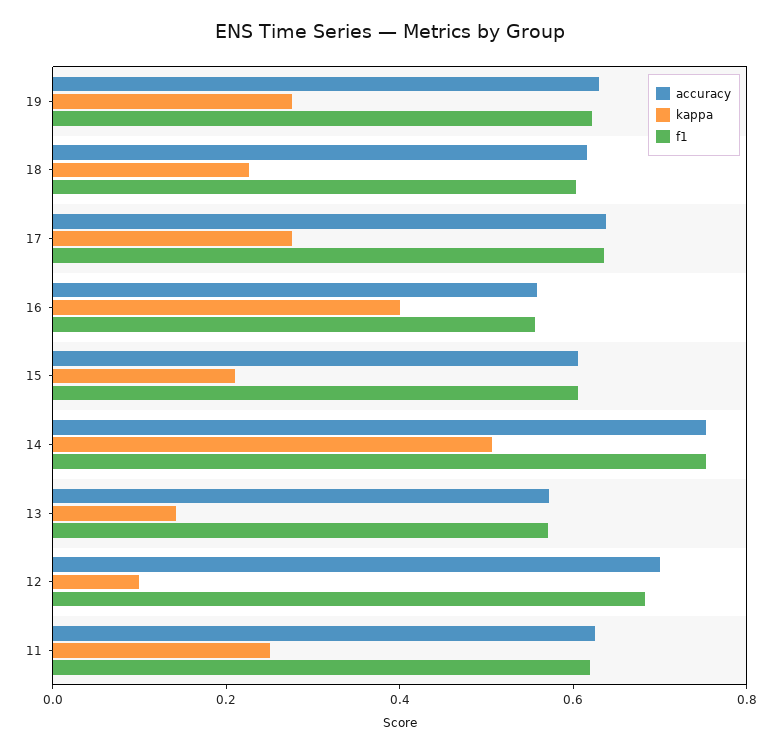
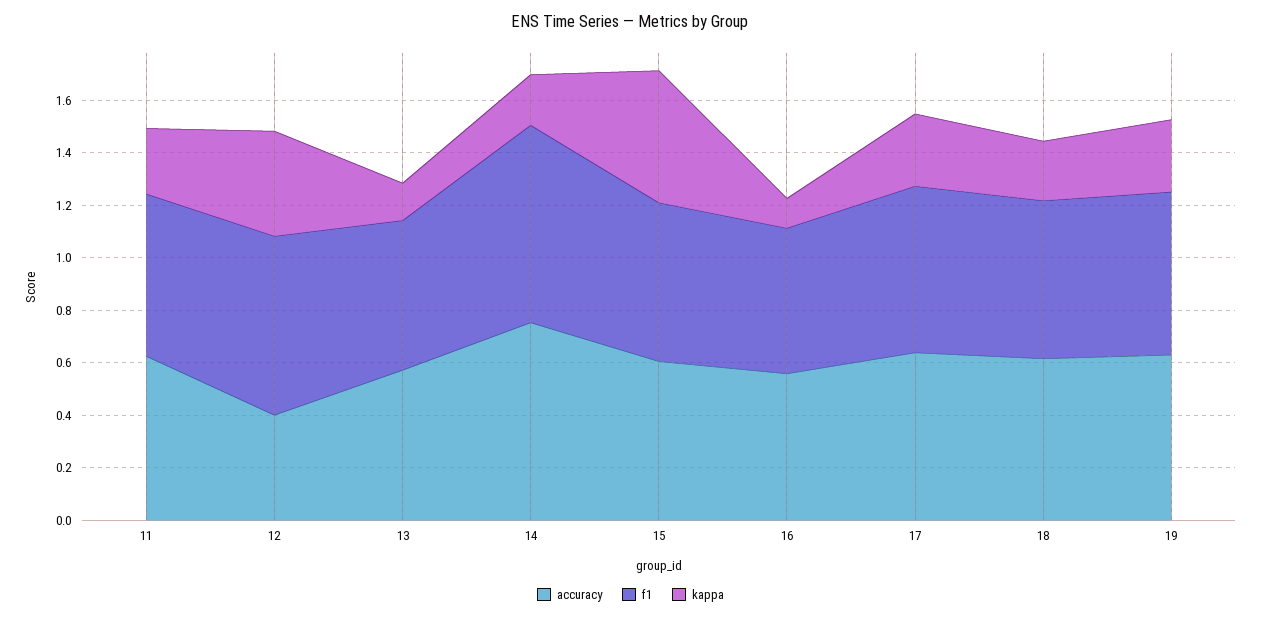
  {
    "accuracy": {
      "19": 0.65,
      "18": 0.6,
      "17": 0.65,
      "16": 0.55,
      "15": 0.6,
      "14": 0.75,
      "13": 0.55,
-     "12": 0.7,
+     "12": 0.4,
      "11": 0.65
    },
    "kappa": {
      "19": 0.3,
      "18": 0.25,
      "17": 0.3,
-     "16": 0.4,
+     "16": 0.1,
-     "15": 0.2,
+     "15": 0.5,
-     "14": 0.5,
+     "14": 0.2,
      "13": 0.15,
-     "12": 0.1,
+     "12": 0.4,
      "11": 0.25
    },
    "f1": {
      "19": 0.6,
      "18": 0.6,
      "17": 0.65,
      "16": 0.55,
      "15": 0.6,
      "14": 0.75,
      "13": 0.55,
      "12": 0.7,
      "11": 0.6
    }
  }

